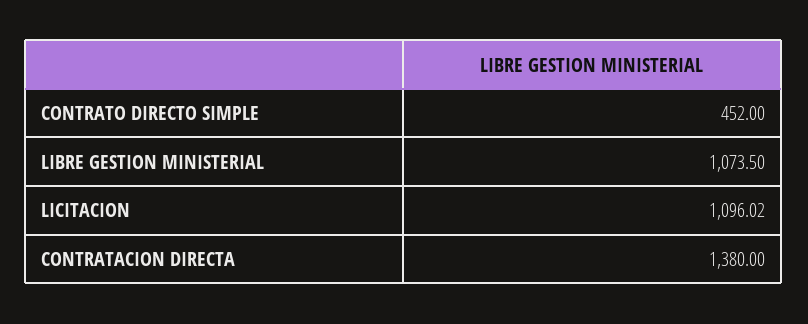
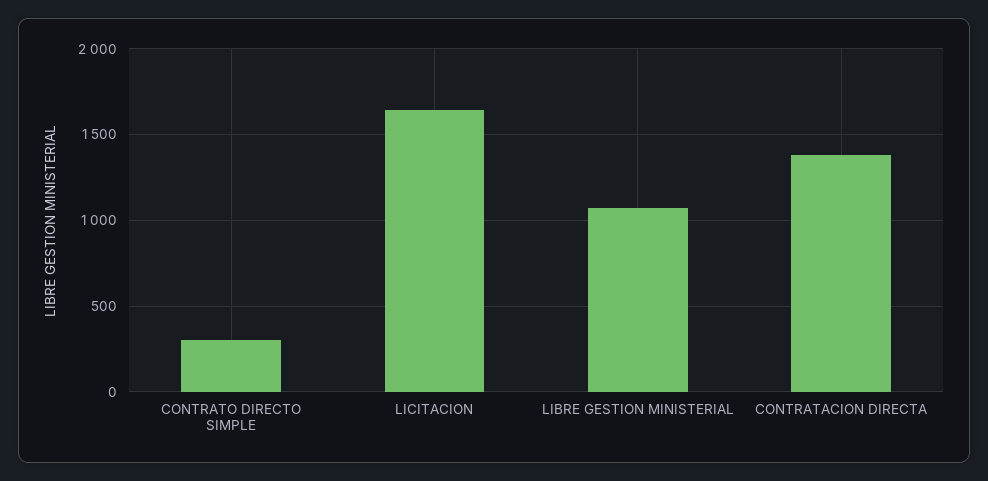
  {
-   "CONTRATO DIRECTO SIMPLE": 452,
+   "CONTRATO DIRECTO SIMPLE": 300,
    "LIBRE GESTION MINISTERIAL": 1073.5,
-   "LICITACION": 1096.02,
+   "LICITACION": 1650,
    "CONTRATACION DIRECTA": 1380
  }

